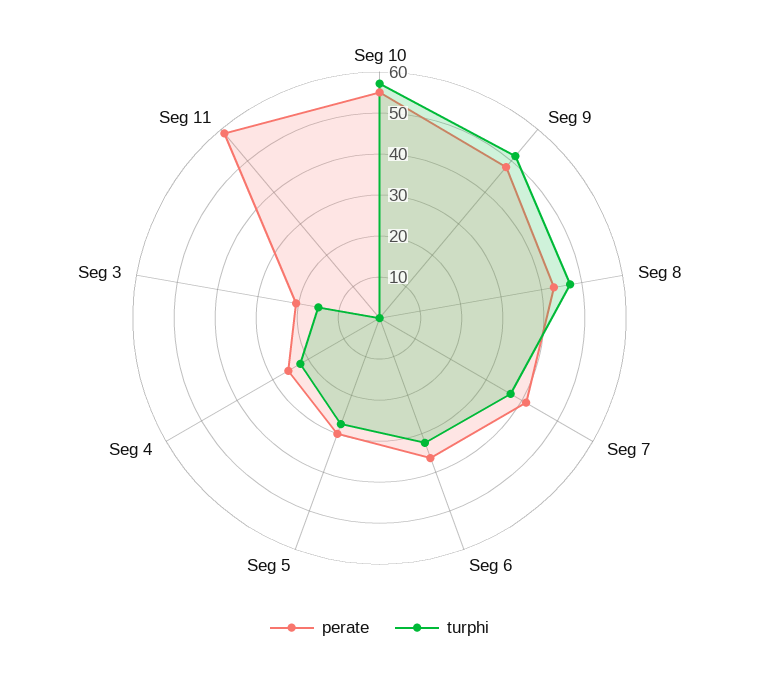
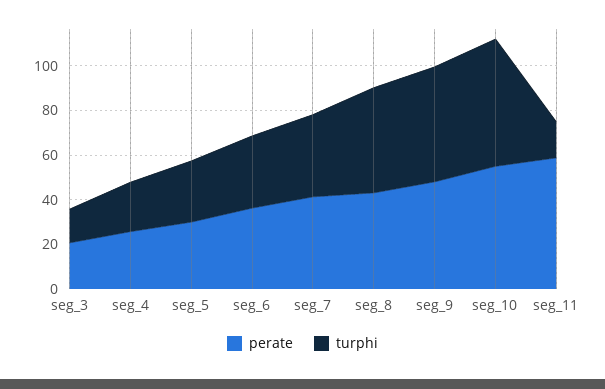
  {
    "perate": {
      "Seg 10": 54,
      "Seg 9": 48,
      "Seg 8": 44,
      "Seg 7": 42,
      "Seg 6": 36,
      "Seg 5": 30,
      "Seg 4": 26,
      "Seg 3": 20,
      "Seg 11": 58
    },
    "turphi": {
      "Seg 10": 58,
      "Seg 9": 52,
      "Seg 8": 48,
      "Seg 7": 36,
      "Seg 6": 32,
      "Seg 5": 28,
      "Seg 4": 22,
      "Seg 3": 16,
-     "Seg 11": 0
+     "Seg 11": 15
    }
  }

